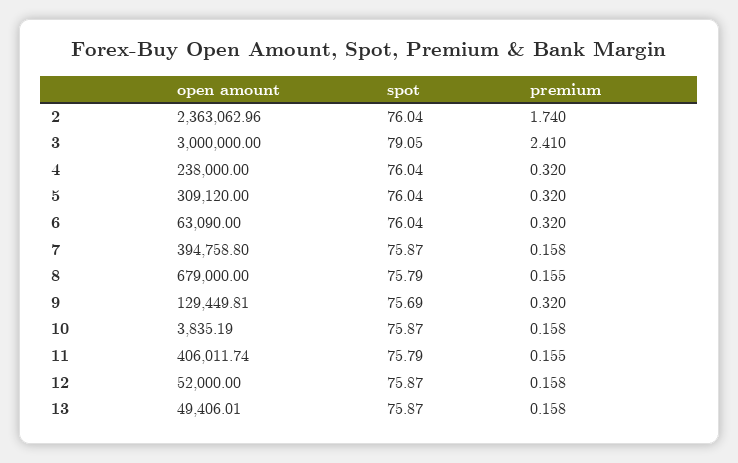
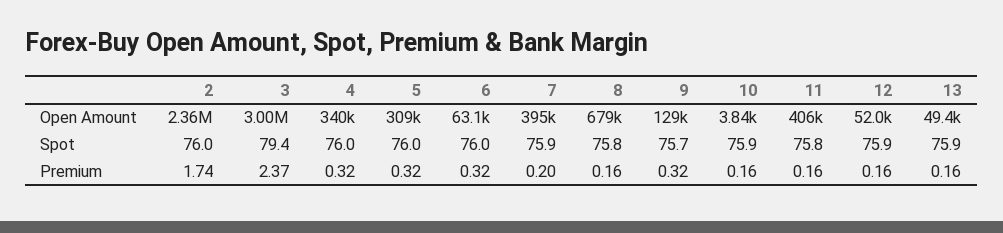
  {
    "open amount": {
      "2": 2363062.96,
      "3": 3000000,
-     "4": 238000,
+     "4": 340000,
      "5": 309120,
      "6": 63090,
      "7": 394758.8,
      "8": 679000,
      "9": 129449.81,
      "10": 3835.19,
      "11": 406011.74,
      "12": 52000,
      "13": 49406.01
    },
    "spot": {
      "2": 76.04,
-     "3": 79.05,
+     "3": 79.4,
      "4": 76.04,
      "5": 76.04,
      "6": 76.04,
      "7": 75.87,
      "8": 75.79,
      "9": 75.69,
      "10": 75.87,
      "11": 75.79,
      "12": 75.87,
      "13": 75.87
    },
    "premium": {
      "2": 1.74,
-     "3": 2.41,
+     "3": 2.37,
      "4": 0.32,
      "5": 0.32,
      "6": 0.32,
-     "7": 0.158,
+     "7": 0.2,
      "8": 0.155,
      "9": 0.32,
      "10": 0.158,
      "11": 0.155,
      "12": 0.158,
      "13": 0.158
    }
  }

